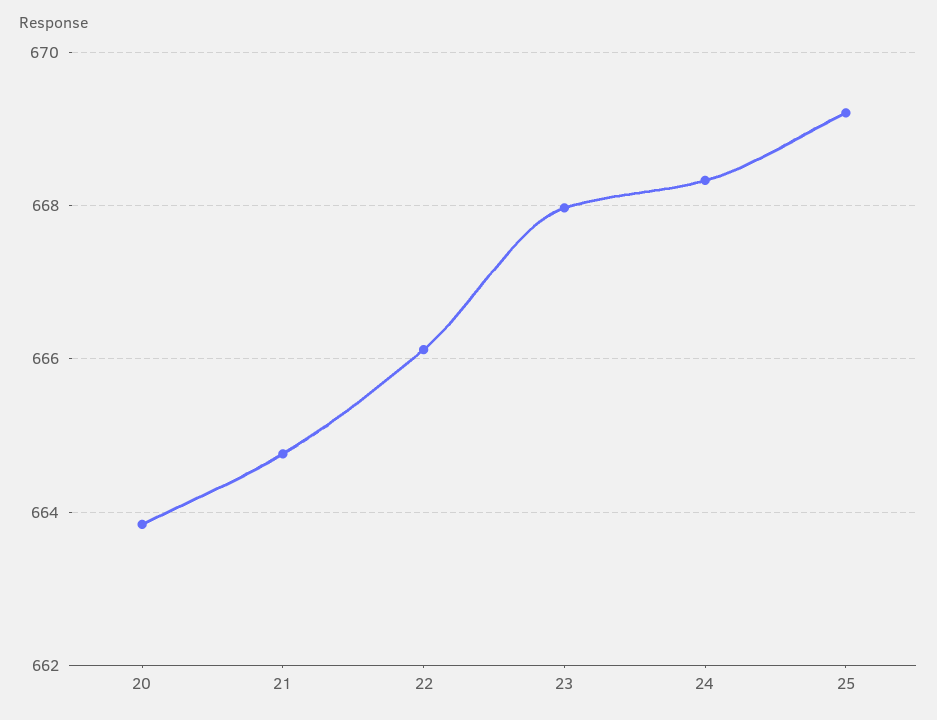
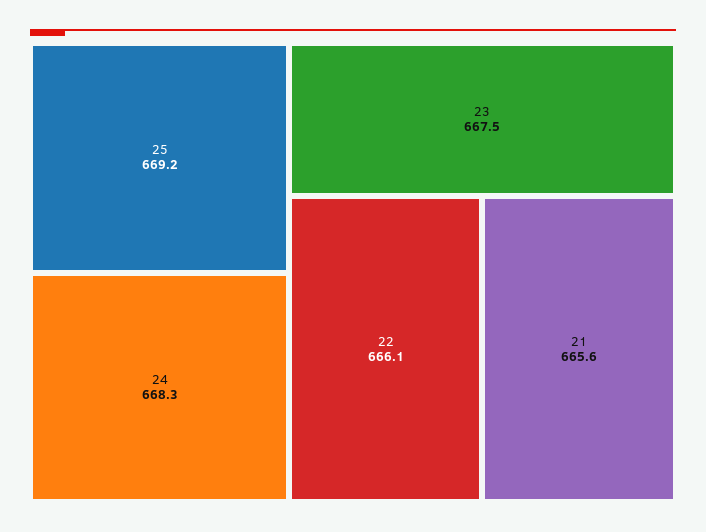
  {
-   "20": 663.8,
-   "21": 664.8,
+   "21": 665.6,
    "22": 666.1,
-   "23": 668,
+   "23": 667.5,
    "24": 668.3,
    "25": 669.2
  }

